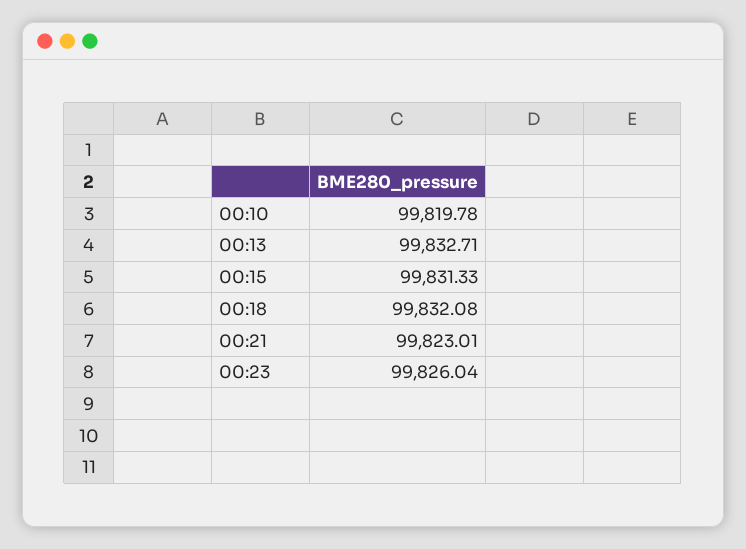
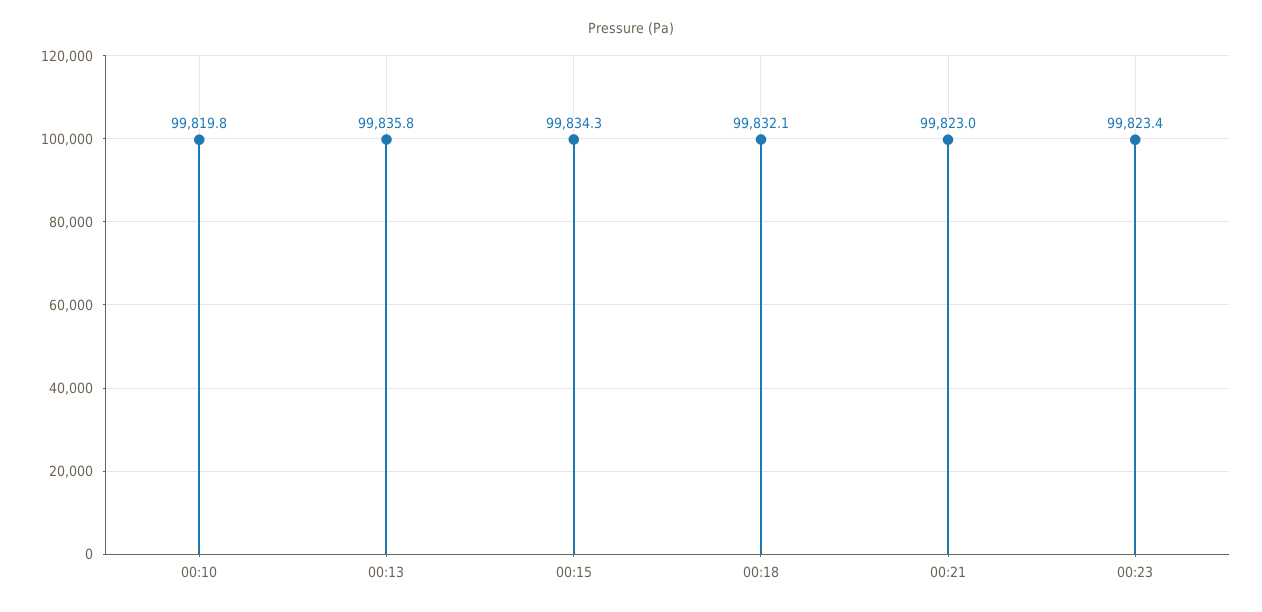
  {
    "00:10": 99819.78,
-   "00:13": 99832.71,
+   "00:13": 99835.8,
-   "00:15": 99831.33,
+   "00:15": 99834.3,
    "00:18": 99832.08,
    "00:21": 99823.01,
-   "00:23": 99826.04
+   "00:23": 99823.4
  }

